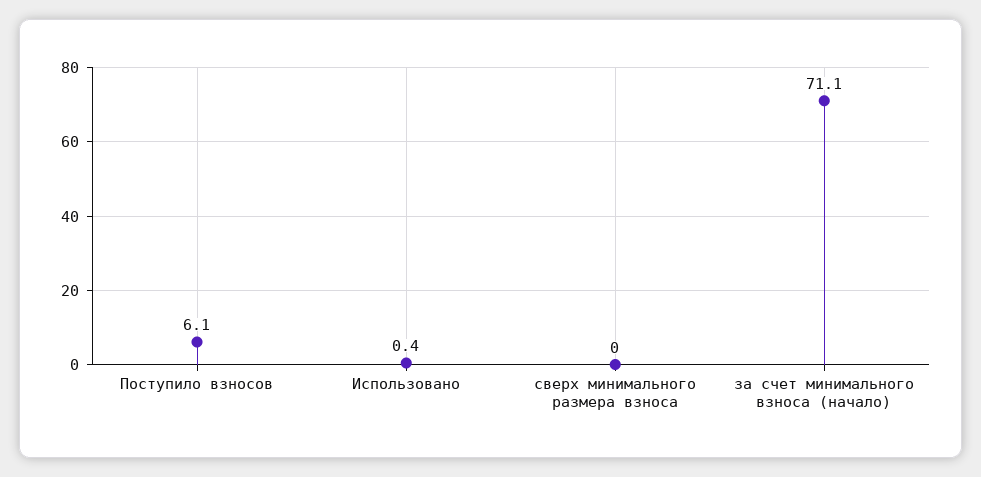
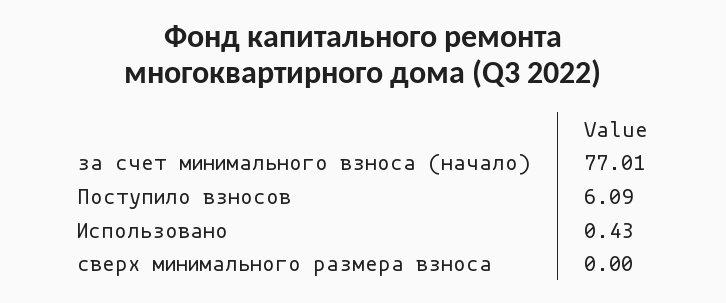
  {
    "Поступило взносов": 6.09,
    "Использовано": 0.43,
    "сверх минимального размера взноса": 0,
-   "за счет минимального взноса (начало)": 71.1
+   "за счет минимального взноса (начало)": 77.01
  }

